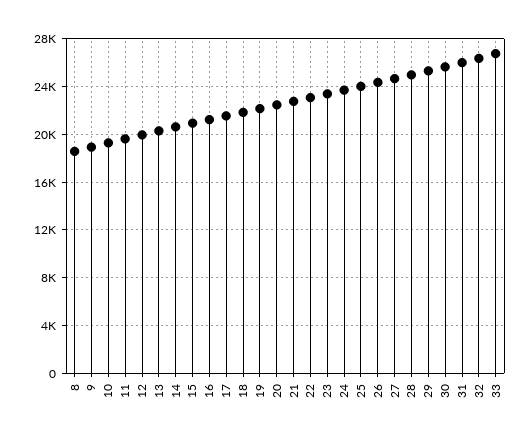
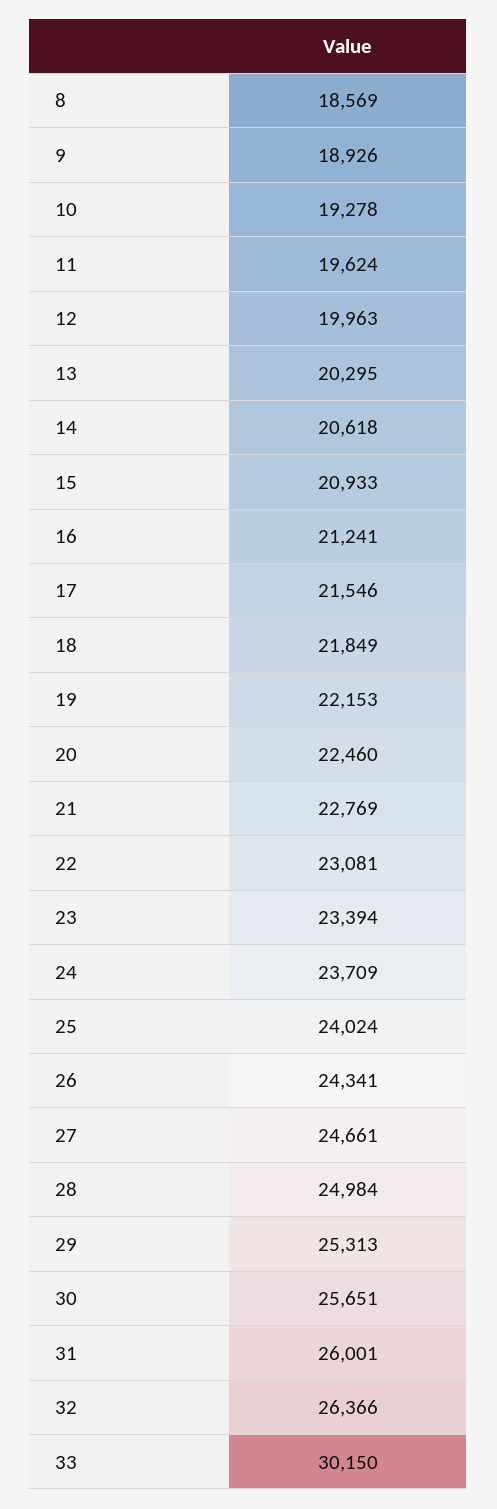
  {
    "8": 18569,
    "9": 18926,
    "10": 19278,
    "11": 19624,
    "12": 19963,
    "13": 20295,
    "14": 20618,
    "15": 20933,
    "16": 21241,
    "17": 21546,
    "18": 21849,
    "19": 22153,
    "20": 22460,
    "21": 22769,
    "22": 23081,
    "23": 23394,
    "24": 23709,
    "25": 24024,
    "26": 24341,
    "27": 24661,
    "28": 24984,
    "29": 25313,
    "30": 25651,
    "31": 26001,
    "32": 26366,
-   "33": 27000
+   "33": 30150
  }

